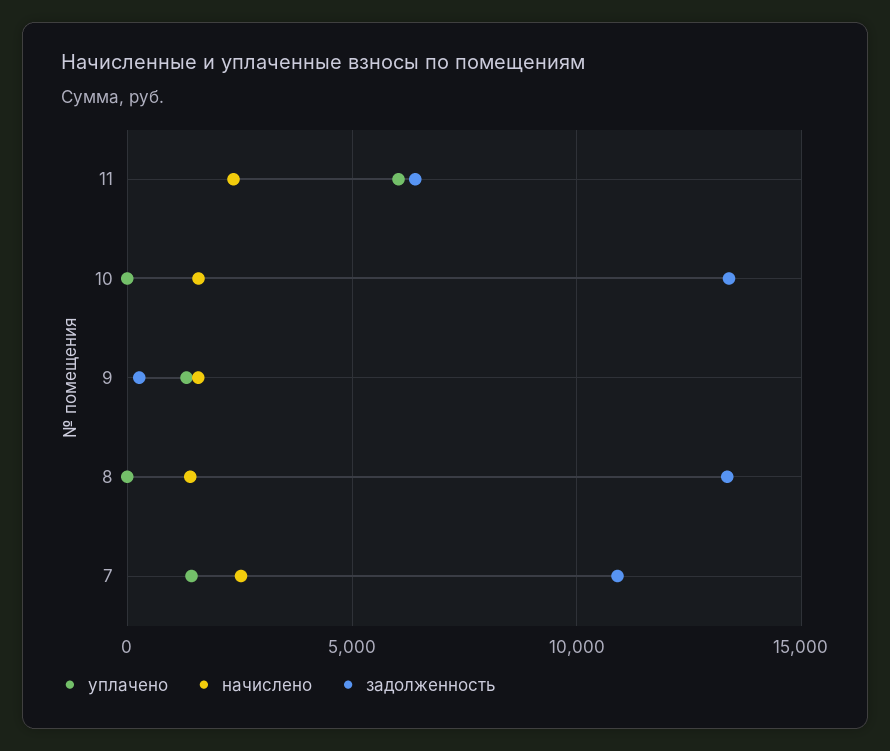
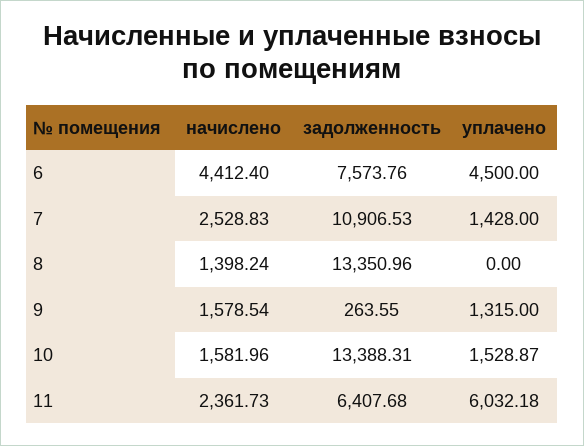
  {
    "уплачено": {
      "11": 6032.18,
-     "10": 0,
+     "10": 1528.87,
      "9": 1315,
      "8": 0,
-     "7": 1428
+     "7": 1428,
+     "6": 4500
    },
    "начислено": {
      "11": 2361.73,
      "10": 1581.96,
      "9": 1578.54,
      "8": 1398.24,
-     "7": 2528.83
+     "7": 2528.83,
+     "6": 4412.4
    },
    "задолженность": {
      "11": 6407.68,
      "10": 13388.31,
      "9": 263.55,
      "8": 13350.96,
-     "7": 10906.53
+     "7": 10906.53,
+     "6": 7573.76
    }
  }

